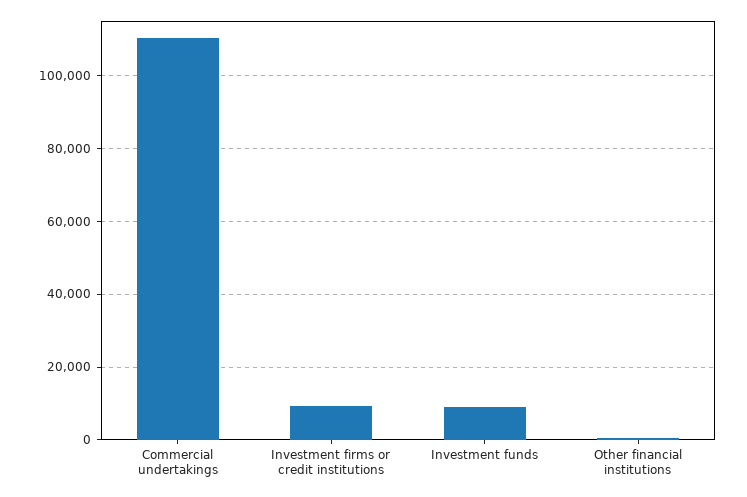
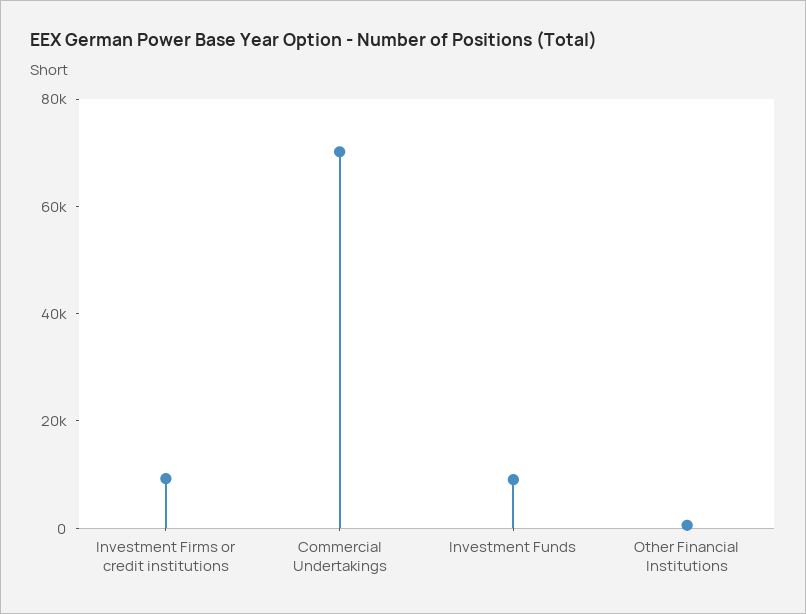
  {
-   "Commercial undertakings": 110000,
+   "Commercial undertakings": 70000,
    "Investment firms or credit institutions": 10000,
    "Investment funds": 10000,
    "Other financial institutions": 0
  }

